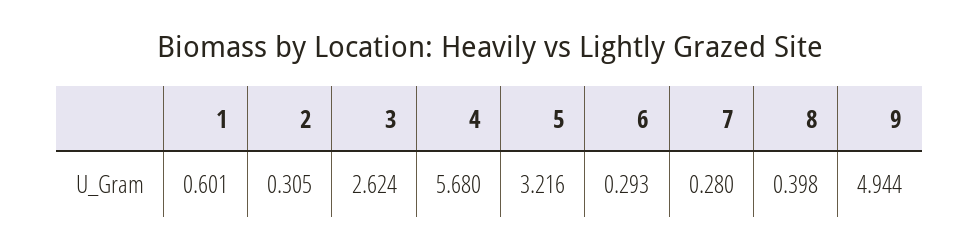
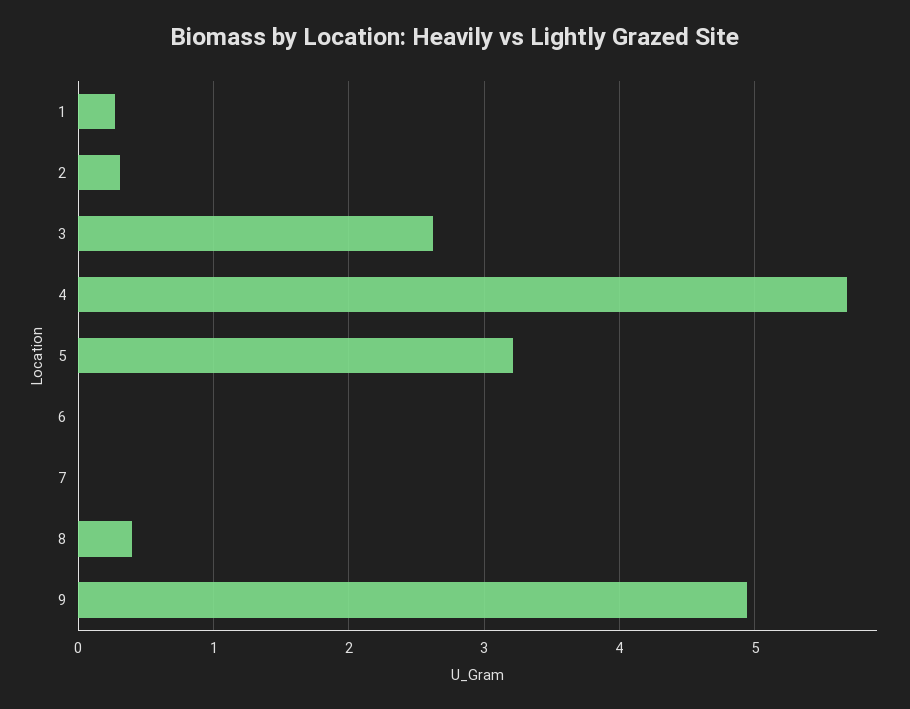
  {
-   "1": 0.601,
+   "1": 0.3,
    "2": 0.305,
    "3": 2.624,
    "4": 5.68,
    "5": 3.216,
-   "6": 0.293,
+   "6": 0,
-   "7": 0.28,
+   "7": 0,
    "8": 0.398,
    "9": 4.944
  }

